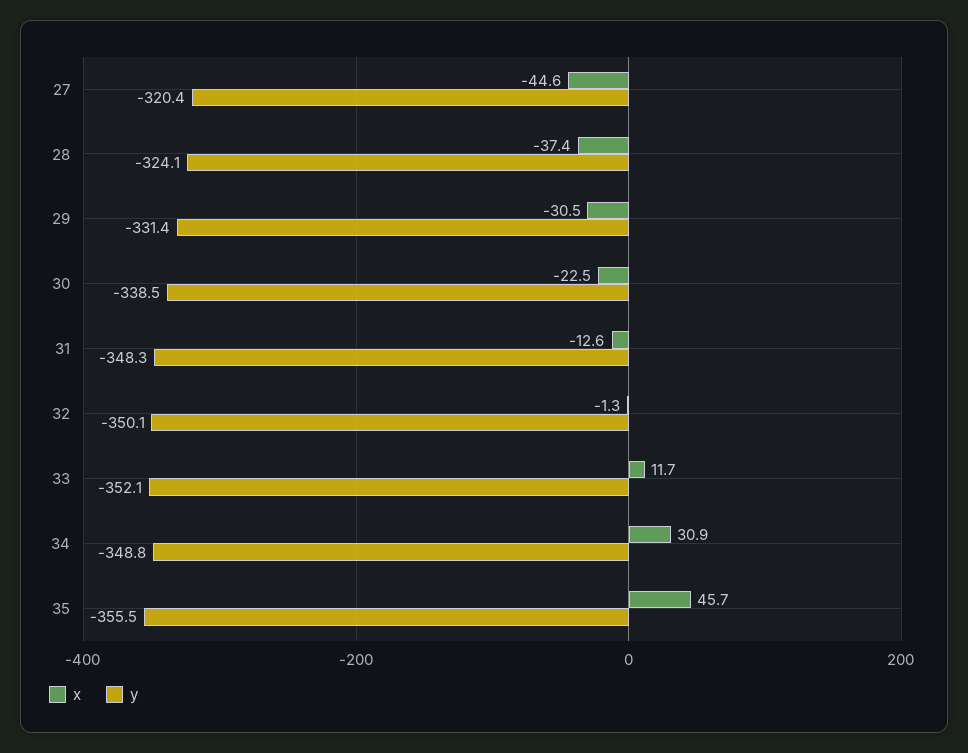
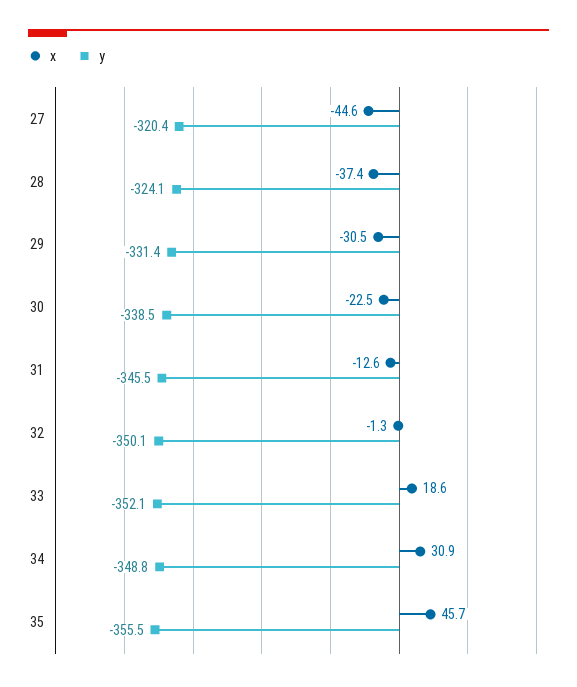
  {
    "x": {
      "27": -44.6,
      "28": -37.4,
      "29": -30.5,
      "30": -22.5,
      "31": -12.6,
      "32": -1.3,
-     "33": 11.7,
+     "33": 18.6,
      "34": 30.9,
      "35": 45.7
    },
    "y": {
      "27": -320.4,
      "28": -324.1,
      "29": -331.4,
      "30": -338.5,
-     "31": -348.3,
+     "31": -345.5,
      "32": -350.1,
      "33": -352.1,
      "34": -348.8,
      "35": -355.5
    }
  }

